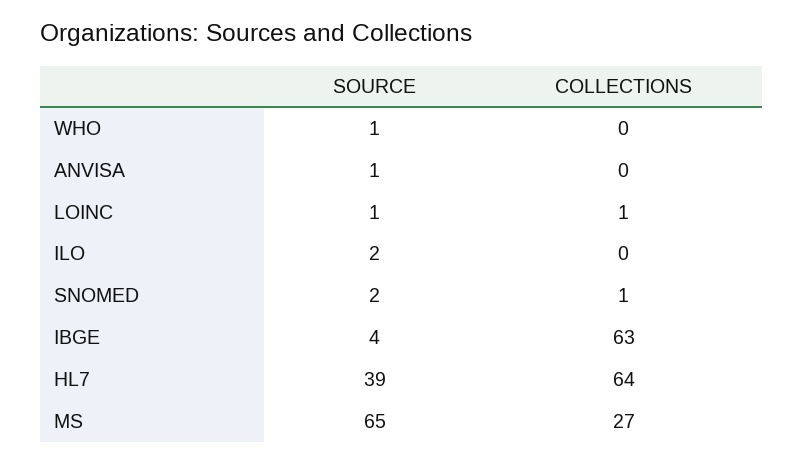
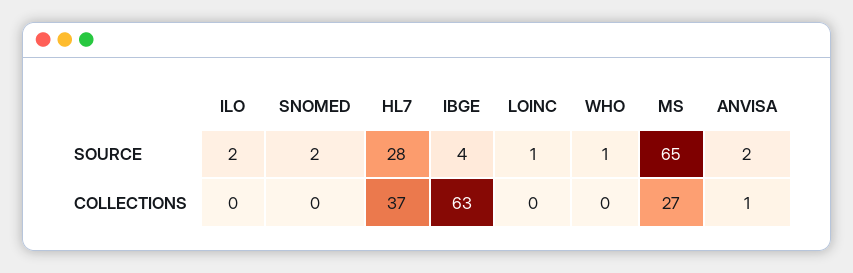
  {
    "SOURCE": {
      "WHO": 1,
-     "ANVISA": 1,
+     "ANVISA": 2,
      "LOINC": 1,
      "ILO": 2,
      "SNOMED": 2,
      "IBGE": 4,
-     "HL7": 39,
+     "HL7": 28,
      "MS": 65
    },
    "COLLECTIONS": {
      "WHO": 0,
-     "ANVISA": 0,
+     "ANVISA": 1,
-     "LOINC": 1,
+     "LOINC": 0,
      "ILO": 0,
-     "SNOMED": 1,
+     "SNOMED": 0,
      "IBGE": 63,
-     "HL7": 64,
+     "HL7": 37,
      "MS": 27
    }
  }

